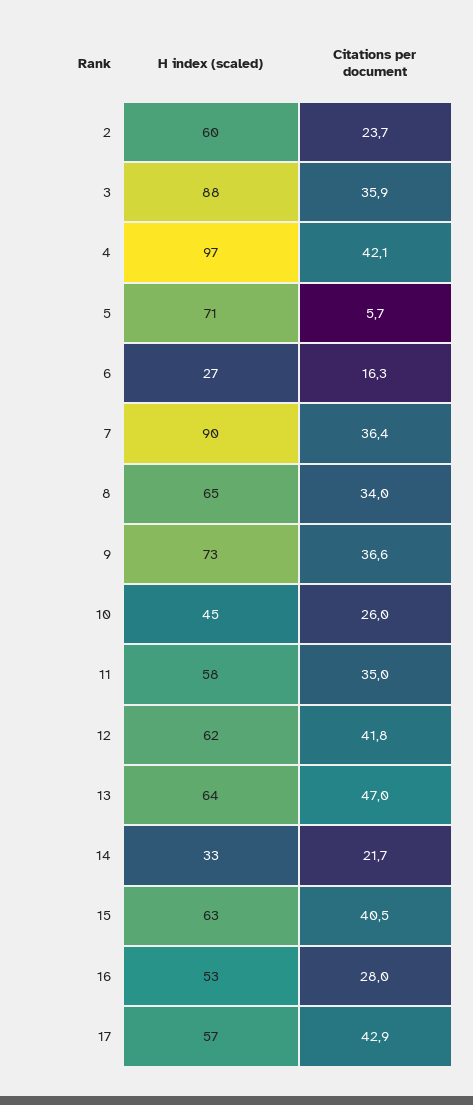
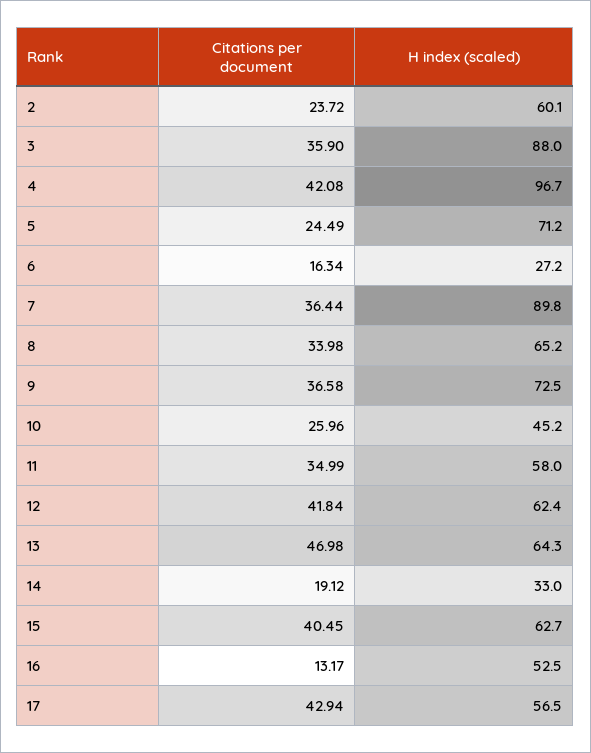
  {
    "H index (scaled)": {
      "2": 60.1,
      "3": 88,
      "4": 96.7,
      "5": 71.2,
      "6": 27.2,
      "7": 89.8,
      "8": 65.2,
      "9": 72.5,
      "10": 45.2,
      "11": 58,
      "12": 62.4,
      "13": 64.3,
      "14": 33,
      "15": 62.7,
      "16": 52.5,
      "17": 56.5
    },
    "Citations per document": {
      "2": 23.72,
      "3": 35.9,
      "4": 42.08,
-     "5": 5.7,
+     "5": 24.49,
      "6": 16.34,
      "7": 36.44,
      "8": 33.98,
      "9": 36.58,
      "10": 25.96,
      "11": 34.99,
      "12": 41.84,
      "13": 46.98,
-     "14": 21.7,
+     "14": 19.12,
      "15": 40.45,
-     "16": 28,
+     "16": 13.17,
      "17": 42.94
    }
  }

